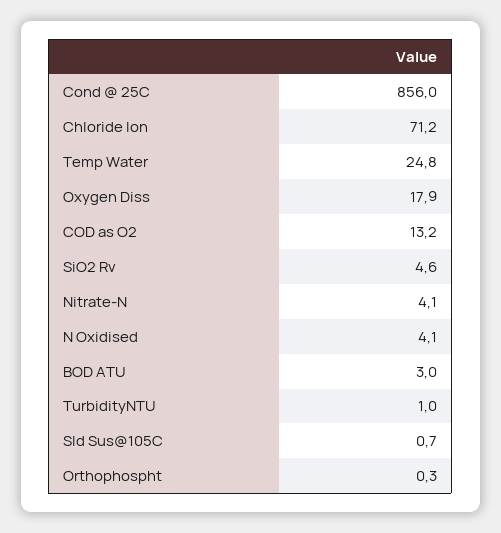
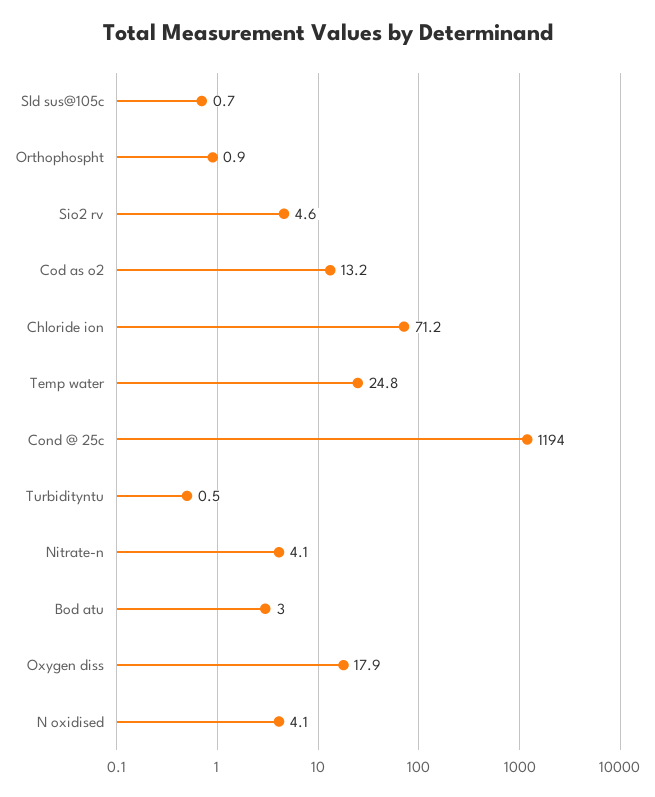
  {
-   "Cond @ 25C": 856,
+   "Cond @ 25C": 1194,
    "Chloride Ion": 71.2,
    "Temp Water": 24.8,
    "Oxygen Diss": 17.9,
    "COD as O2": 13.2,
    "SiO2 Rv": 4.6,
    "Nitrate-N": 4.1,
    "N Oxidised": 4.1,
    "BOD ATU": 3,
-   "TurbidityNTU": 1,
+   "TurbidityNTU": 0.5,
    "Sld Sus@105C": 0.7,
-   "Orthophospht": 0.3
+   "Orthophospht": 0.9
  }

